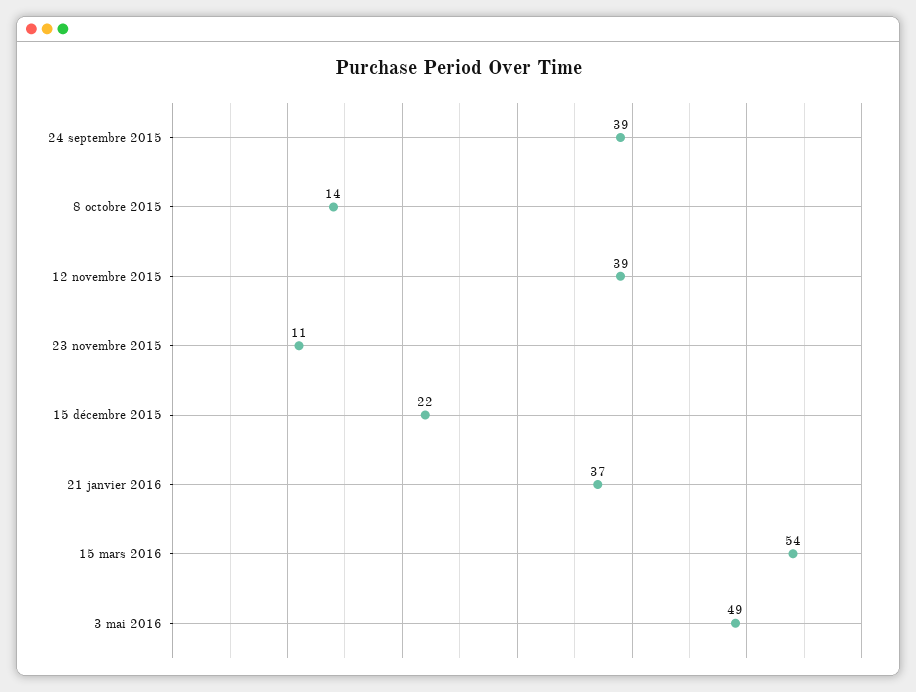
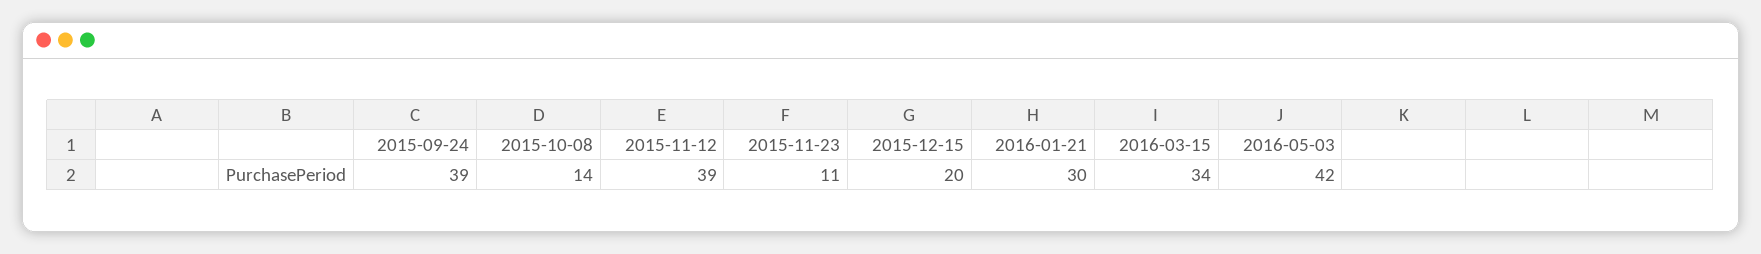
  {
    "24 septembre 2015": 39,
    "8 octobre 2015": 14,
    "12 novembre 2015": 39,
    "23 novembre 2015": 11,
-   "15 décembre 2015": 22,
+   "15 décembre 2015": 20,
-   "21 janvier 2016": 37,
+   "21 janvier 2016": 30,
-   "15 mars 2016": 54,
+   "15 mars 2016": 34,
-   "3 mai 2016": 49
+   "3 mai 2016": 42
  }

